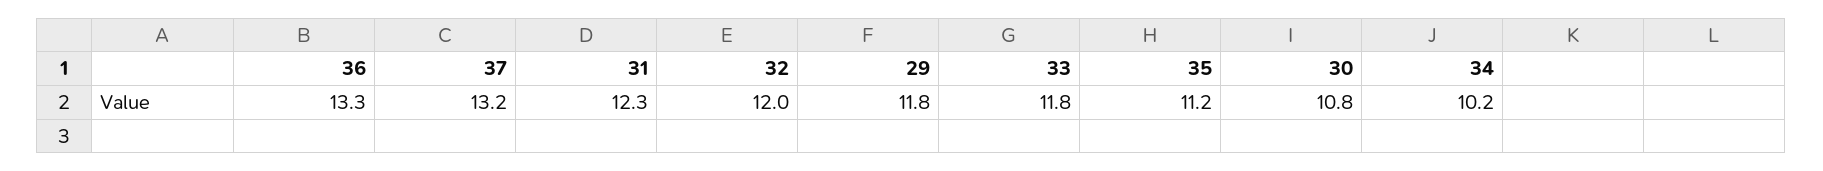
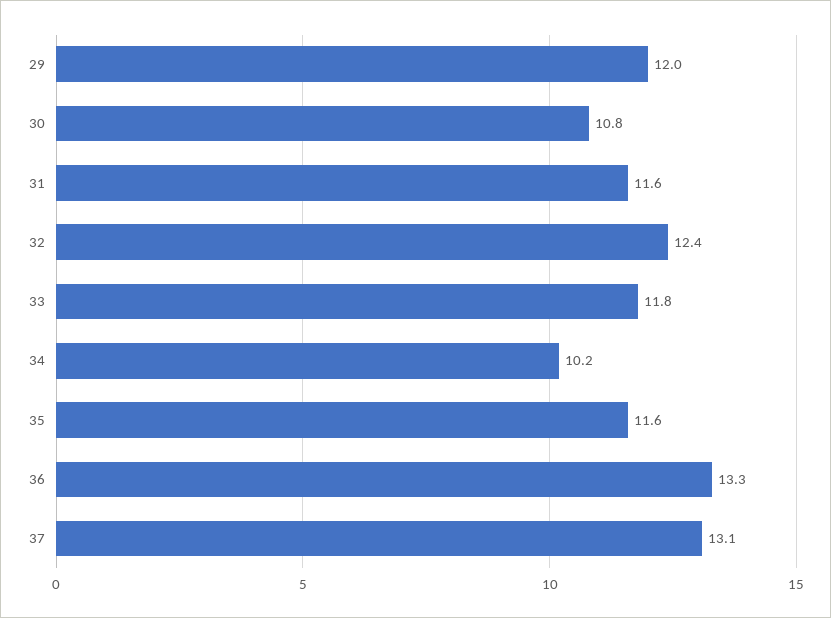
  {
    "36": 13.3,
-   "37": 13.2,
+   "37": 13.1,
-   "31": 12.3,
+   "31": 11.6,
-   "32": 12,
+   "32": 12.4,
-   "29": 11.8,
+   "29": 12,
    "33": 11.8,
-   "35": 11.2,
+   "35": 11.6,
    "30": 10.8,
    "34": 10.2
  }

